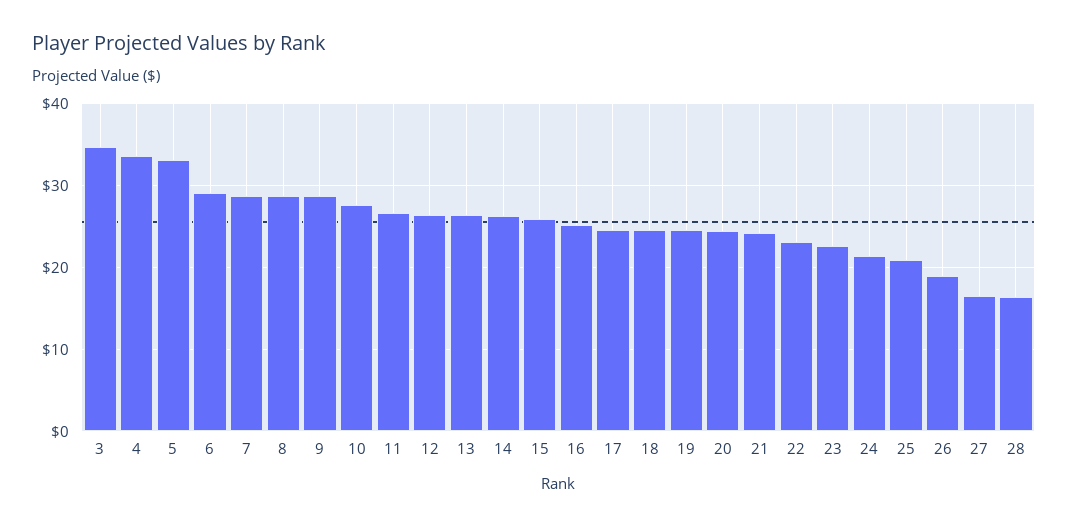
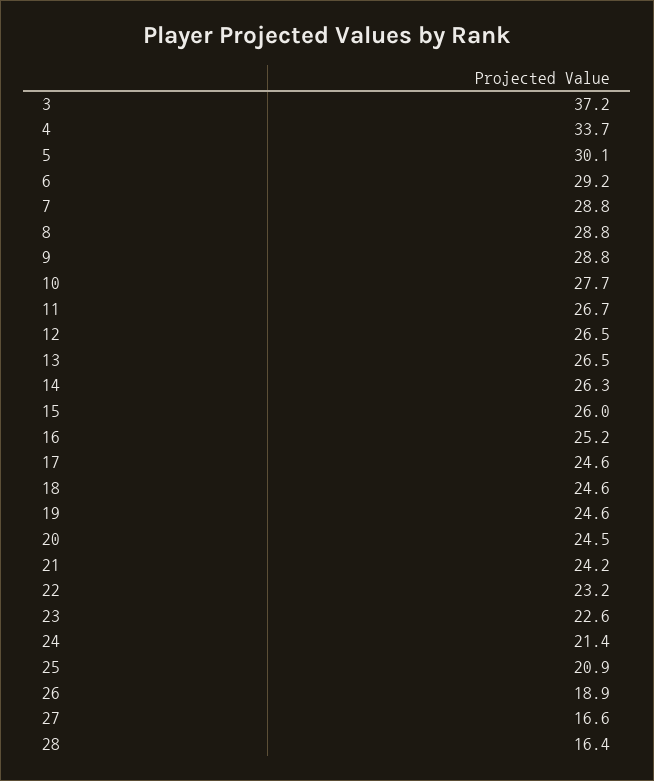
  {
-   "3": 35,
+   "3": 37.2,
    "4": 33.7,
-   "5": 33,
+   "5": 30.1,
    "6": 29.2,
    "7": 28.8,
    "8": 28.8,
    "9": 28.8,
    "10": 27.7,
    "11": 26.7,
    "12": 26.5,
    "13": 26.5,
    "14": 26.3,
    "15": 26,
    "16": 25.2,
    "17": 24.6,
    "18": 24.6,
    "19": 24.6,
    "20": 24.5,
    "21": 24.2,
    "22": 23.2,
    "23": 22.6,
    "24": 21.4,
    "25": 20.9,
    "26": 18.9,
    "27": 16.6,
    "28": 16.4
  }

